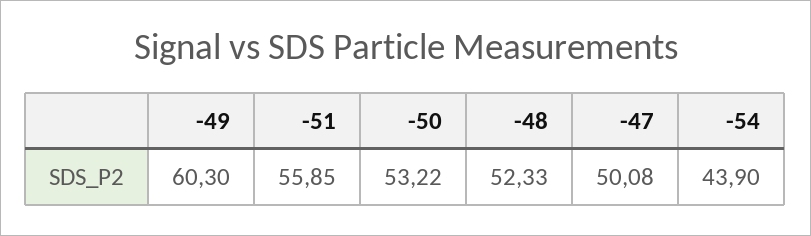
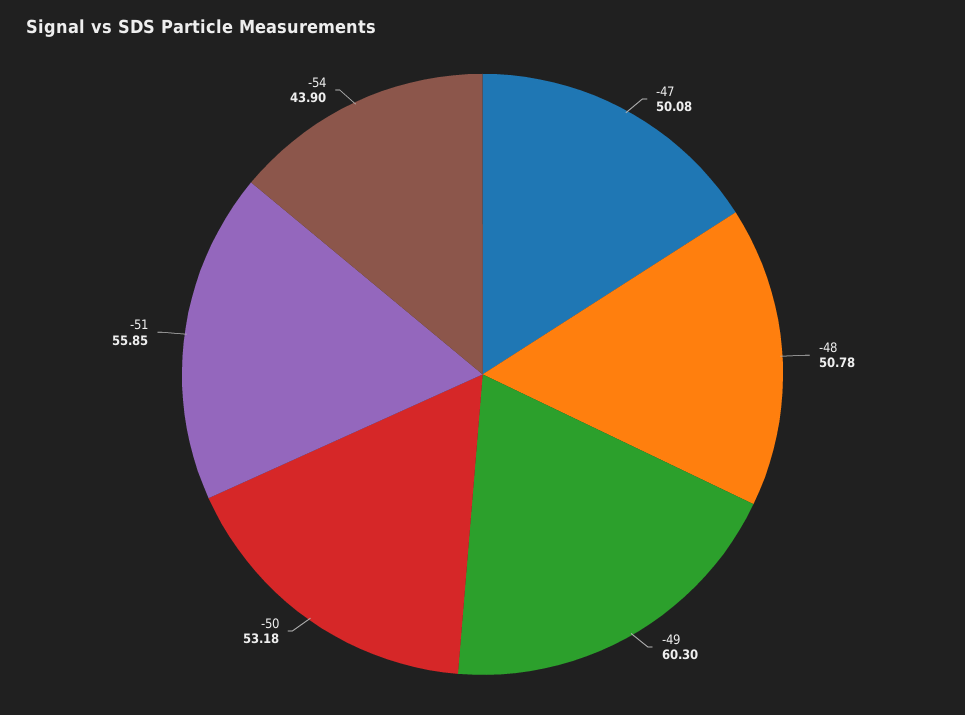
  {
    "-49": 60.3,
    "-51": 55.85,
-   "-50": 53.22,
+   "-50": 53.18,
-   "-48": 52.33,
+   "-48": 50.78,
    "-47": 50.08,
    "-54": 43.9
  }

